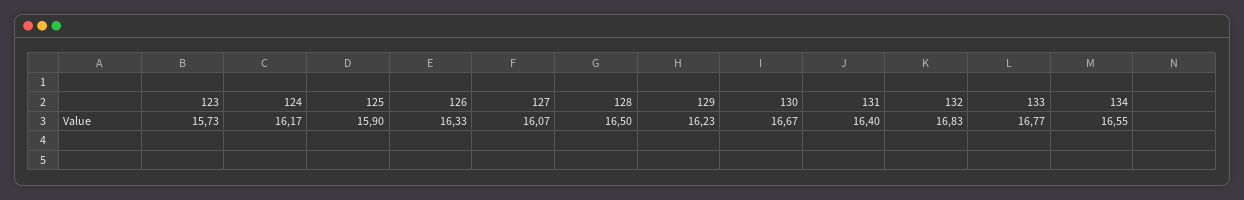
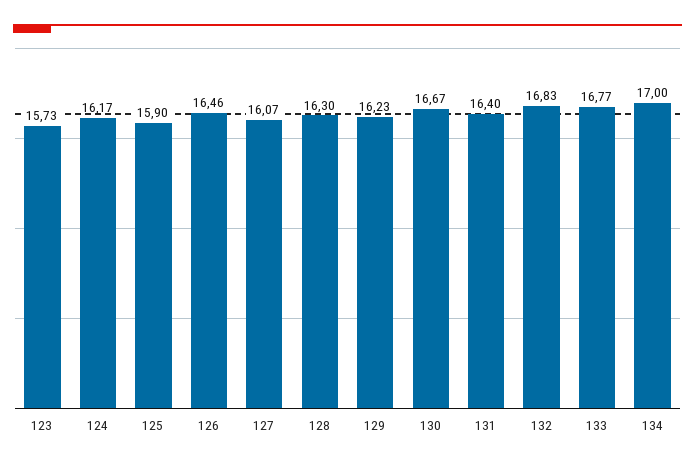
  {
    "123": 15.73,
    "124": 16.17,
    "125": 15.9,
-   "126": 16.33,
+   "126": 16.46,
    "127": 16.07,
-   "128": 16.5,
+   "128": 16.3,
    "129": 16.23,
    "130": 16.67,
    "131": 16.4,
    "132": 16.83,
    "133": 16.77,
-   "134": 16.55
+   "134": 17
  }

